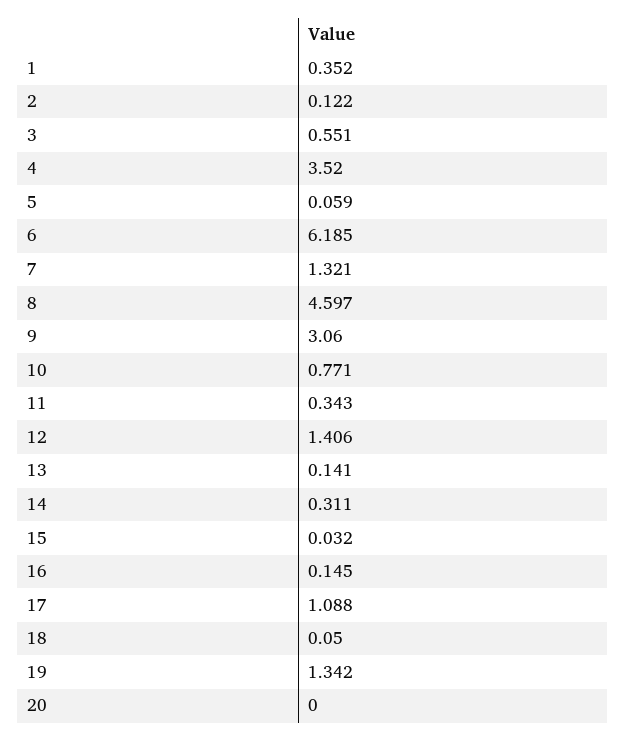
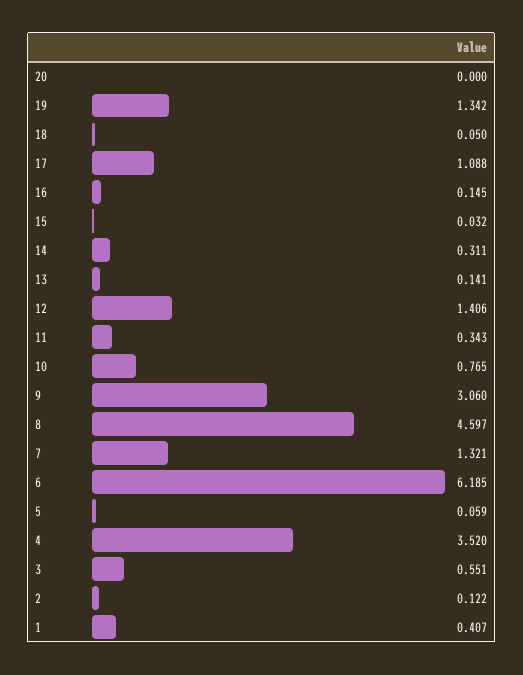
  {
-   "1": 0.352,
+   "1": 0.407,
    "2": 0.122,
    "3": 0.551,
    "4": 3.52,
    "5": 0.059,
    "6": 6.185,
    "7": 1.321,
    "8": 4.597,
    "9": 3.06,
-   "10": 0.771,
+   "10": 0.765,
    "11": 0.343,
    "12": 1.406,
    "13": 0.141,
    "14": 0.311,
    "15": 0.032,
    "16": 0.145,
    "17": 1.088,
    "18": 0.05,
    "19": 1.342,
    "20": 0
  }

